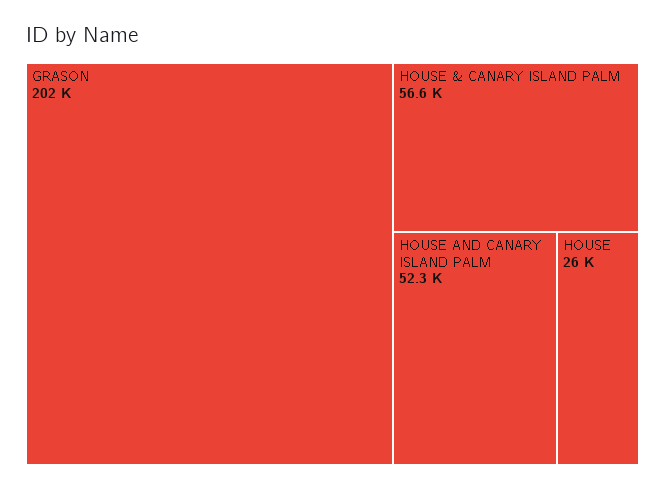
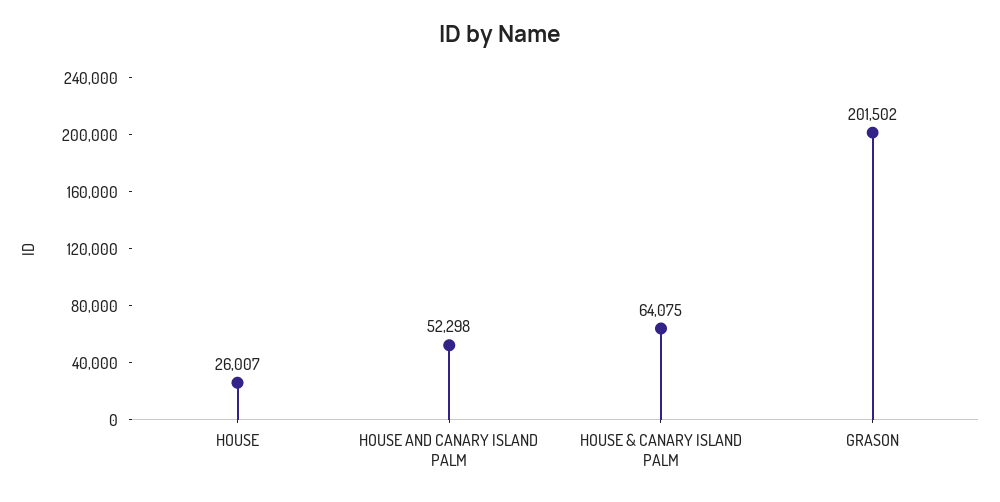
  {
    "GRASON": 201502,
-   "HOUSE & CANARY ISLAND PALM": 56600,
+   "HOUSE & CANARY ISLAND PALM": 64075,
    "HOUSE AND CANARY ISLAND PALM": 52298,
    "HOUSE": 26007
  }

